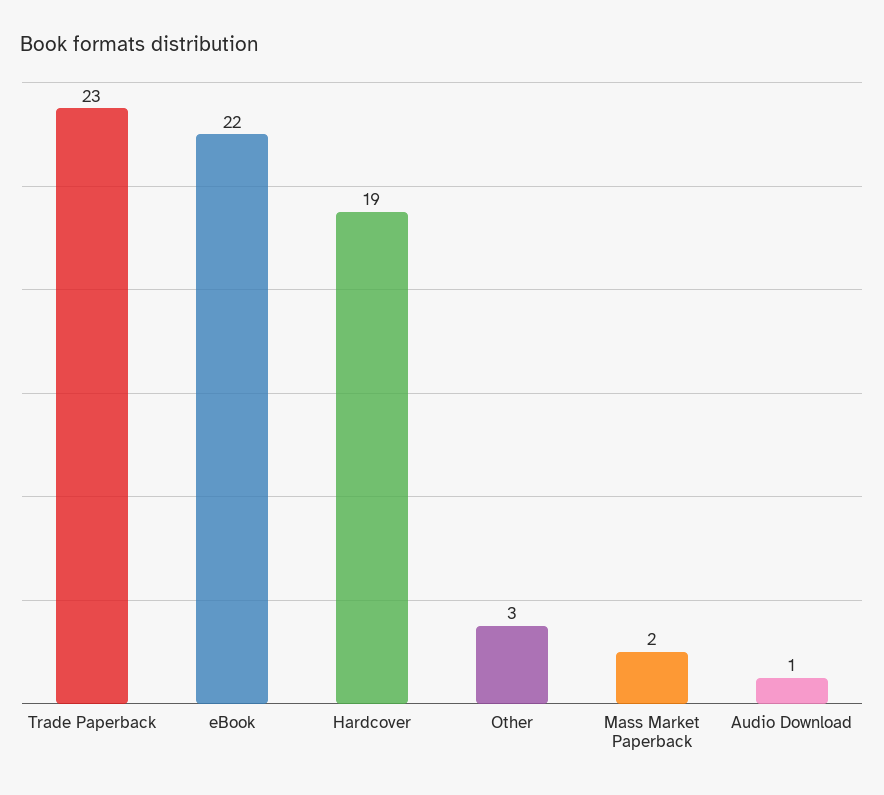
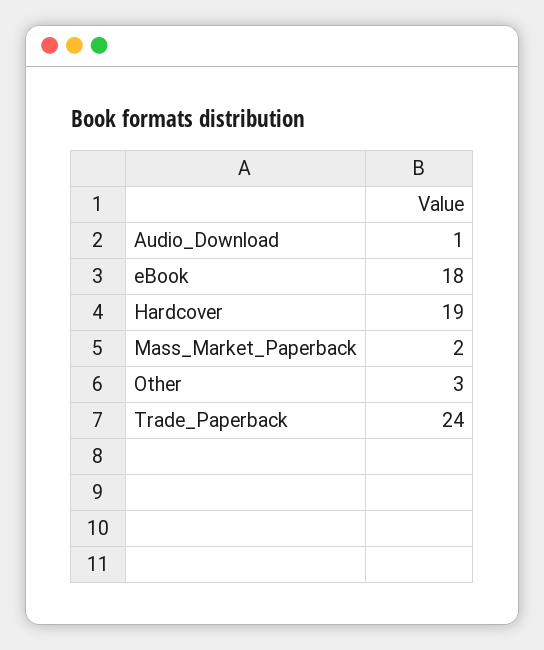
  {
-   "Trade Paperback": 23,
+   "Trade Paperback": 24,
-   "eBook": 22,
+   "eBook": 18,
    "Hardcover": 19,
    "Other": 3,
    "Mass Market Paperback": 2,
    "Audio Download": 1
  }

